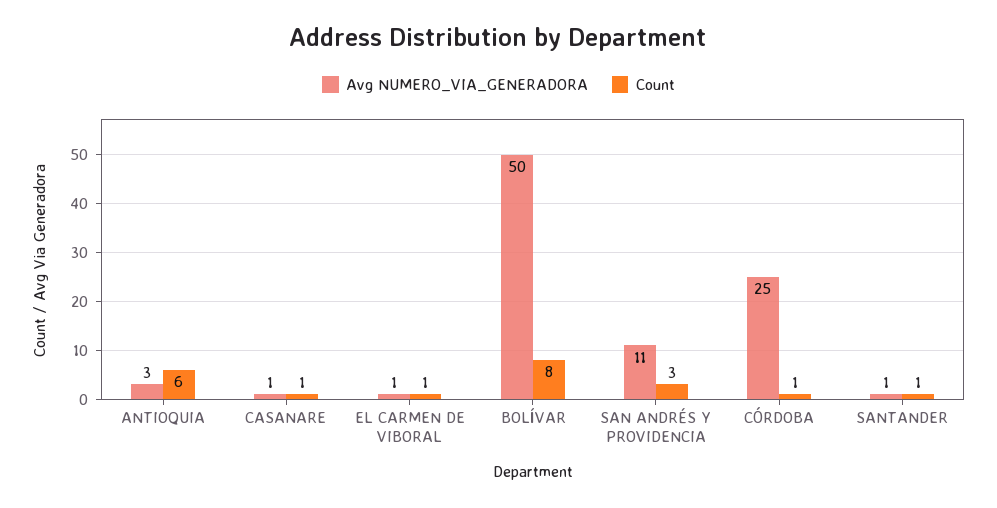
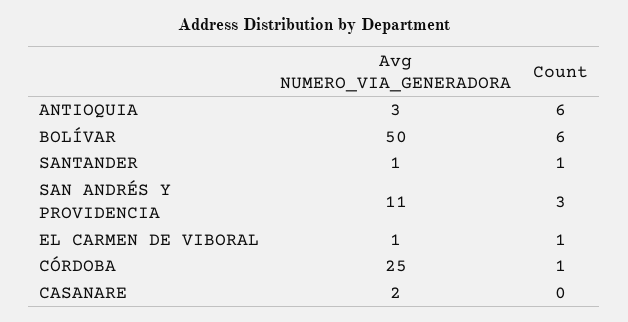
  {
    "Avg NUMERO_VIA_GENERADORA": {
      "ANTIOQUIA": 3,
-     "CASANARE": 1,
+     "CASANARE": 2,
      "EL CARMEN DE VIBORAL": 1,
      "BOLÍVAR": 50,
      "SAN ANDRÉS Y PROVIDENCIA": 11,
      "CÓRDOBA": 25,
      "SANTANDER": 1
    },
    "Count": {
      "ANTIOQUIA": 6,
-     "CASANARE": 1,
+     "CASANARE": 0,
      "EL CARMEN DE VIBORAL": 1,
-     "BOLÍVAR": 8,
+     "BOLÍVAR": 6,
      "SAN ANDRÉS Y PROVIDENCIA": 3,
      "CÓRDOBA": 1,
      "SANTANDER": 1
    }
  }

